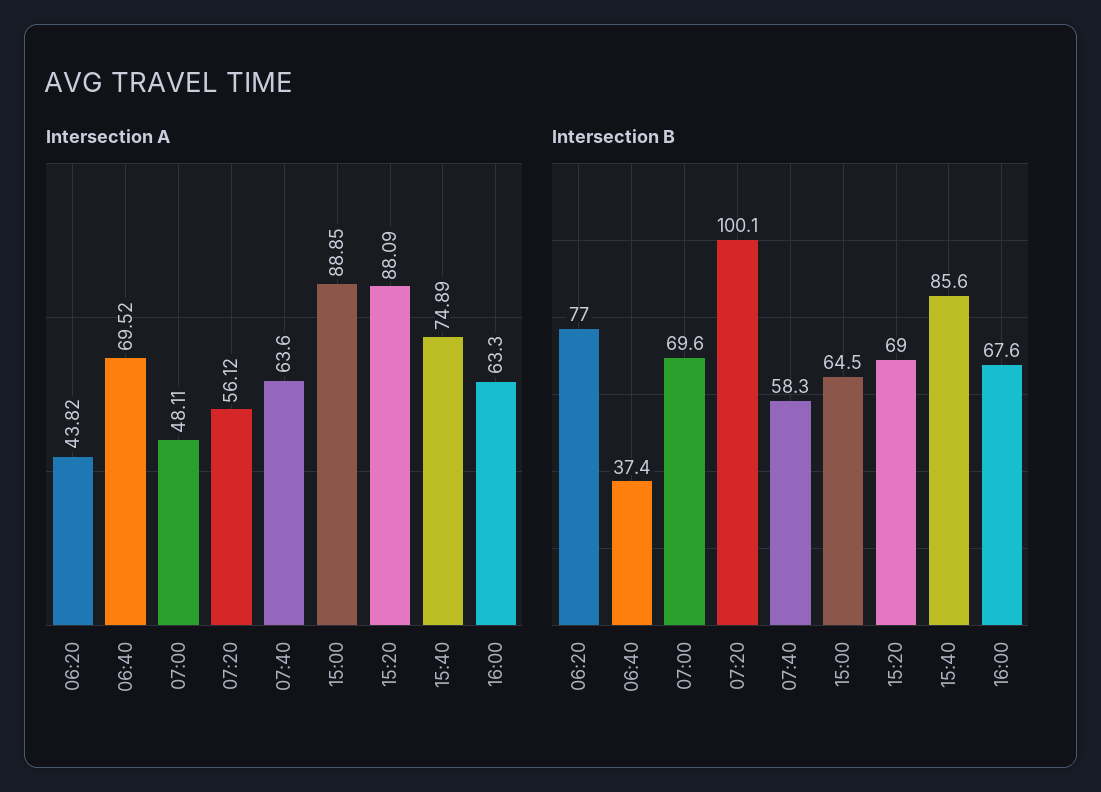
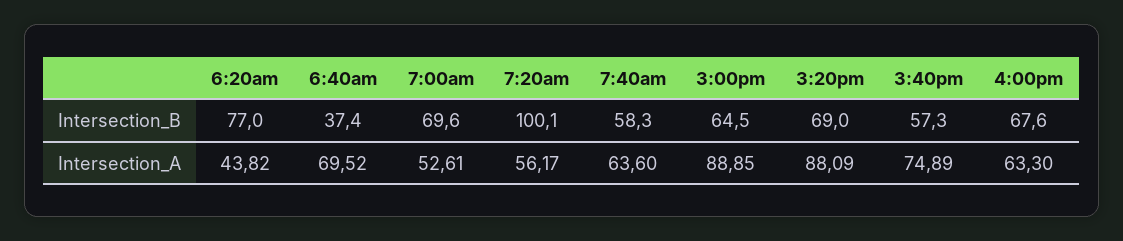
  {
    "Intersection A": {
      "06:20": 43.82,
      "06:40": 69.52,
-     "07:00": 48.11,
+     "07:00": 52.61,
-     "07:20": 56.12,
+     "07:20": 56.17,
      "07:40": 63.6,
      "15:00": 88.85,
      "15:20": 88.09,
      "15:40": 74.89,
      "16:00": 63.3
    },
    "Intersection B": {
      "06:20": 77,
      "06:40": 37.4,
      "07:00": 69.6,
      "07:20": 100.1,
      "07:40": 58.3,
      "15:00": 64.5,
      "15:20": 69,
-     "15:40": 85.6,
+     "15:40": 57.3,
      "16:00": 67.6
    }
  }

